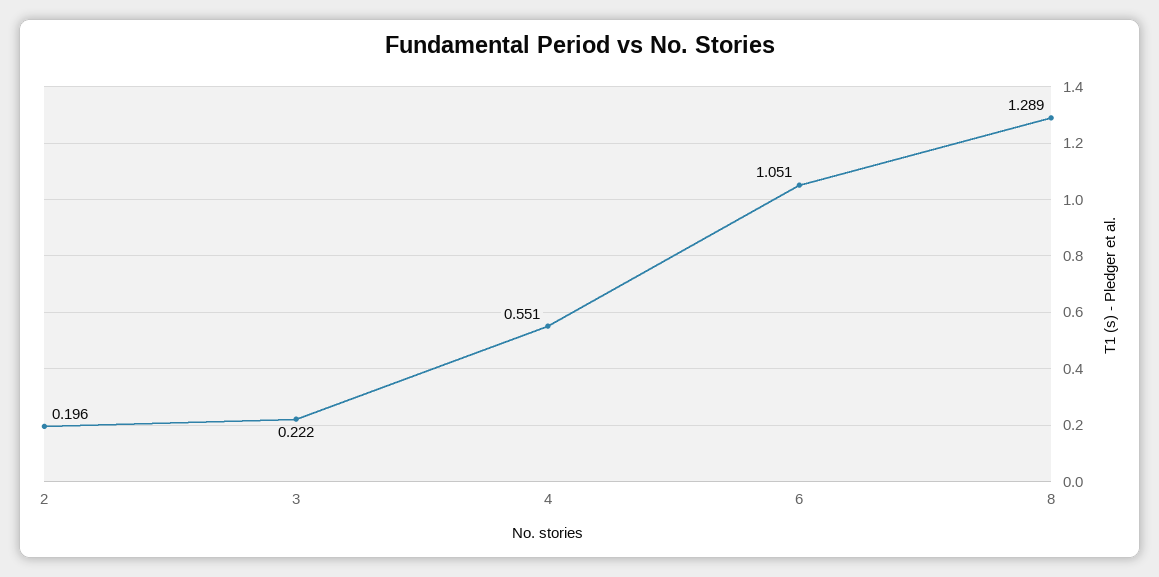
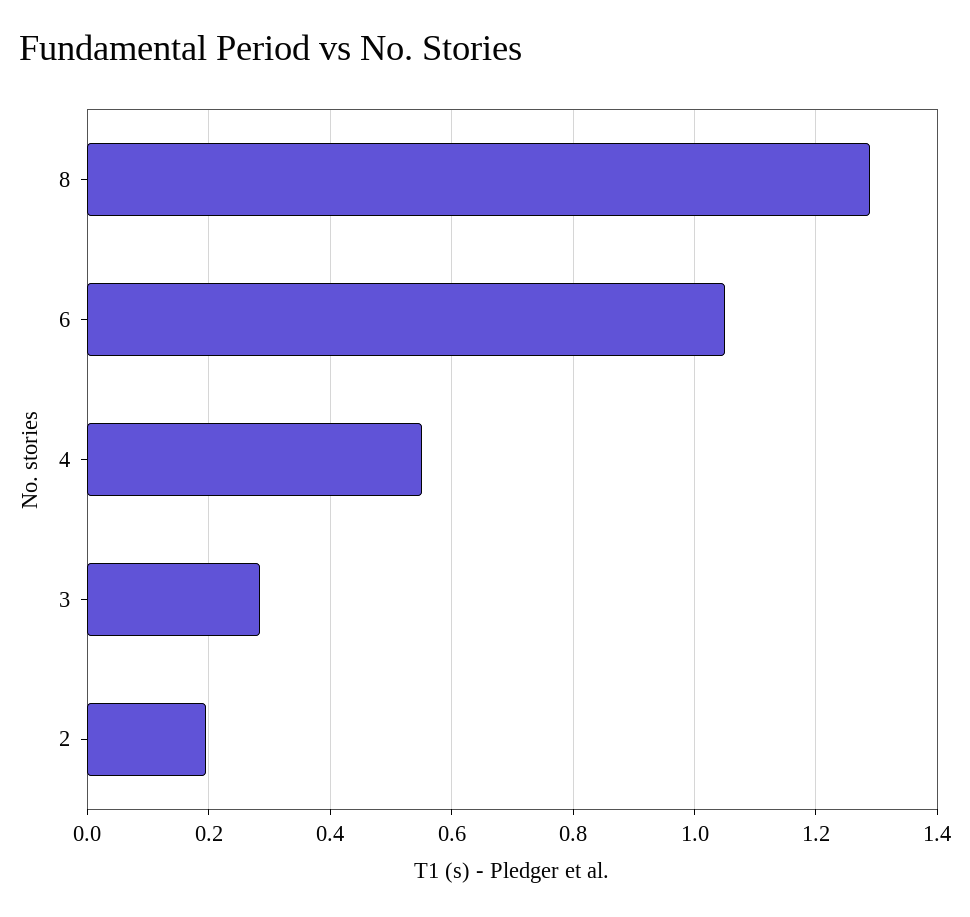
  {
    "2": 0.196,
-   "3": 0.222,
+   "3": 0.28,
    "4": 0.551,
    "6": 1.051,
    "8": 1.289
  }

